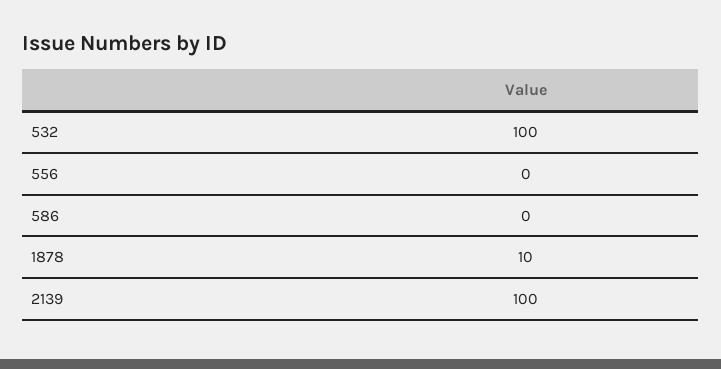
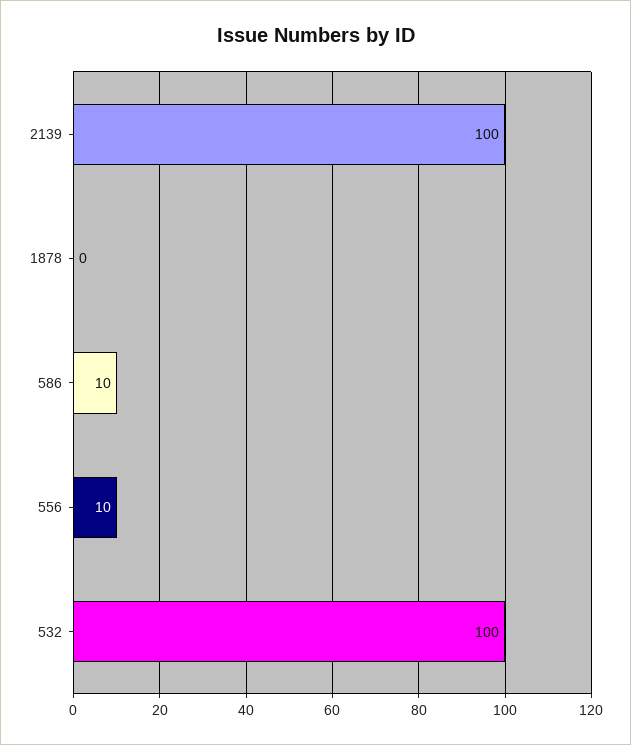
  {
    "532": 100,
-   "556": 0,
+   "556": 10,
-   "586": 0,
+   "586": 10,
-   "1878": 10,
+   "1878": 0,
    "2139": 100
  }

